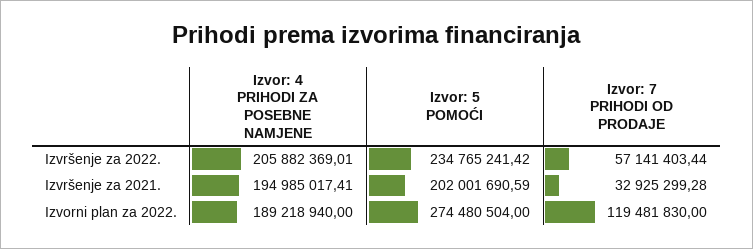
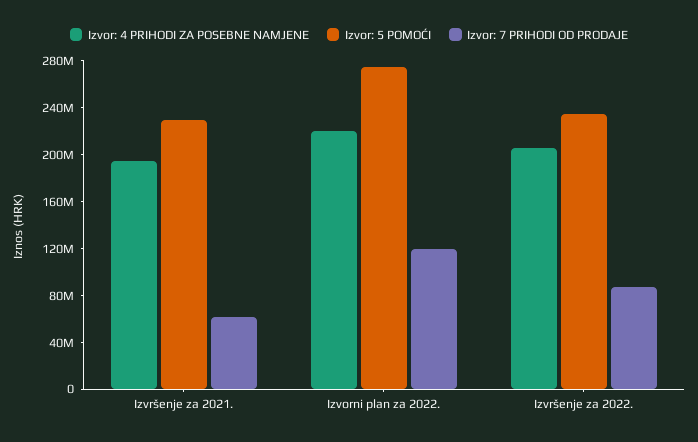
  {
    "Izvor: 4 PRIHODI ZA POSEBNE NAMJENE": {
      "Izvršenje za 2022.": 205882369.01,
      "Izvršenje za 2021.": 194985017.41,
-     "Izvorni plan za 2022.": 189218940
+     "Izvorni plan za 2022.": 220000000
    },
    "Izvor: 5 POMOĆI": {
      "Izvršenje za 2022.": 234765241.42,
-     "Izvršenje za 2021.": 202001690.59,
+     "Izvršenje za 2021.": 230000000,
      "Izvorni plan za 2022.": 274480504
    },
    "Izvor: 7 PRIHODI OD PRODAJE": {
-     "Izvršenje za 2022.": 57141403.44,
+     "Izvršenje za 2022.": 90000000,
-     "Izvršenje za 2021.": 32925299.28,
+     "Izvršenje za 2021.": 60000000,
      "Izvorni plan za 2022.": 119481830
    }
  }

